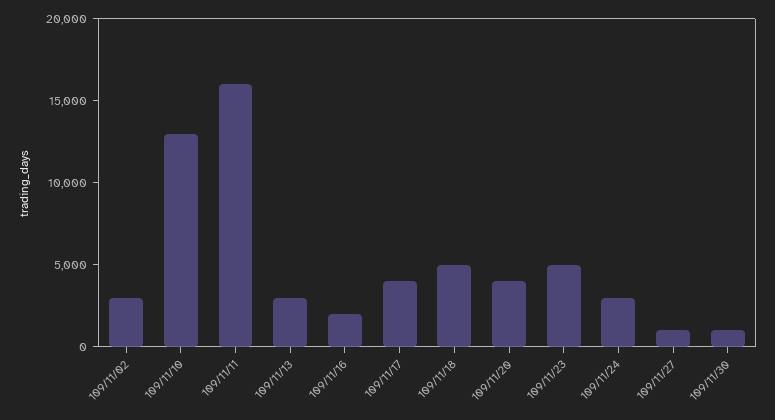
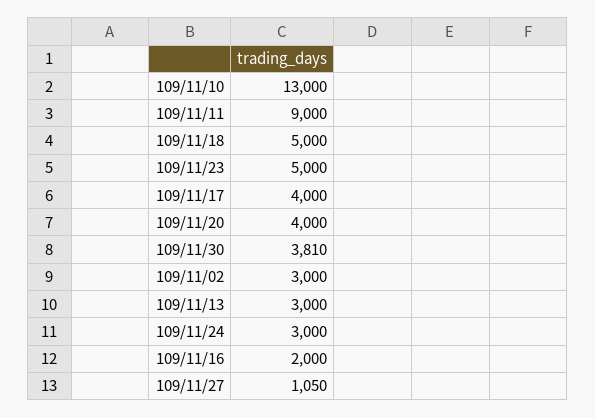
  {
    "109/11/02": 3000,
    "109/11/10": 13000,
-   "109/11/11": 16000,
+   "109/11/11": 9000,
    "109/11/13": 3000,
    "109/11/16": 2000,
    "109/11/17": 4000,
    "109/11/18": 5000,
    "109/11/20": 4000,
    "109/11/23": 5000,
    "109/11/24": 3000,
    "109/11/27": 1050,
-   "109/11/30": 1000
+   "109/11/30": 3810
  }

